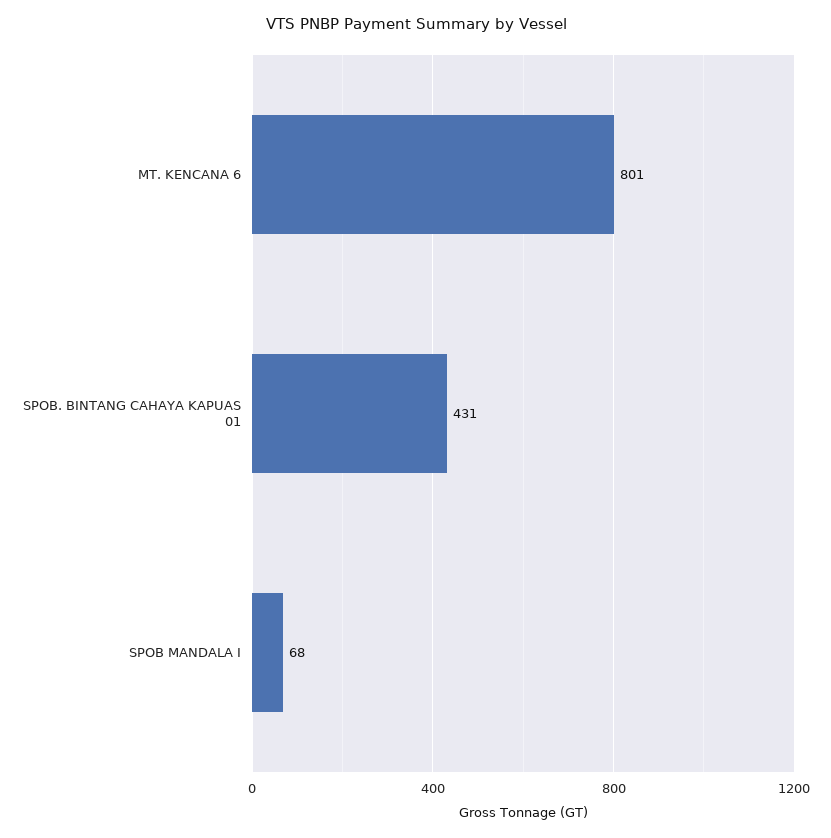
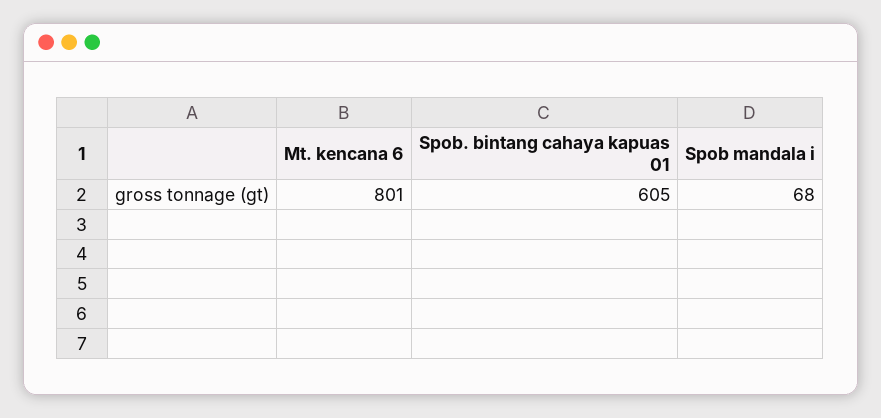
  {
    "MT. KENCANA 6": 801,
-   "SPOB. BINTANG CAHAYA KAPUAS 01": 431,
+   "SPOB. BINTANG CAHAYA KAPUAS 01": 605,
    "SPOB MANDALA I": 68
  }

